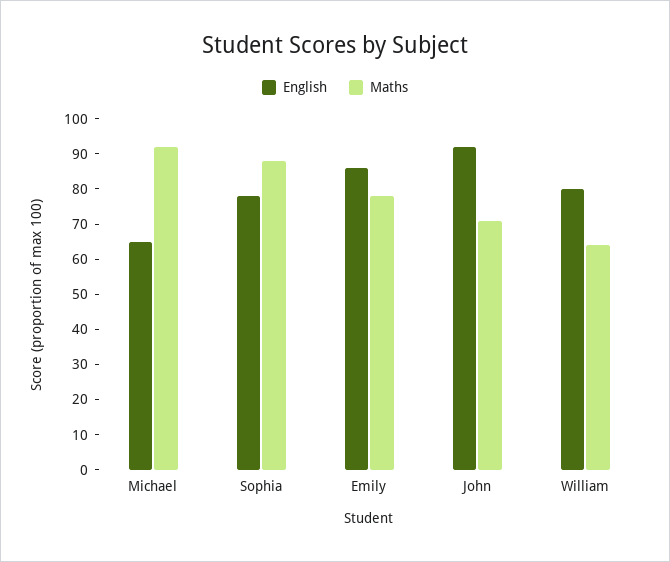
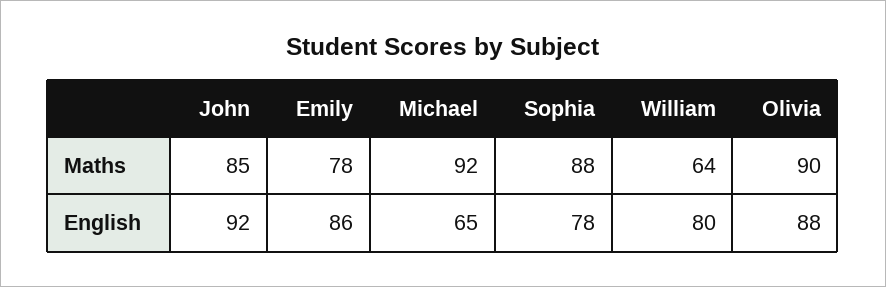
  {
    "English": {
      "Michael": 65,
      "Sophia": 78,
      "Emily": 86,
      "John": 92,
-     "William": 80
+     "William": 80,
+     "Olivia": 88
    },
    "Maths": {
      "Michael": 92,
      "Sophia": 88,
      "Emily": 78,
-     "John": 70,
+     "John": 85,
-     "William": 64
+     "William": 64,
+     "Olivia": 90
    }
  }

